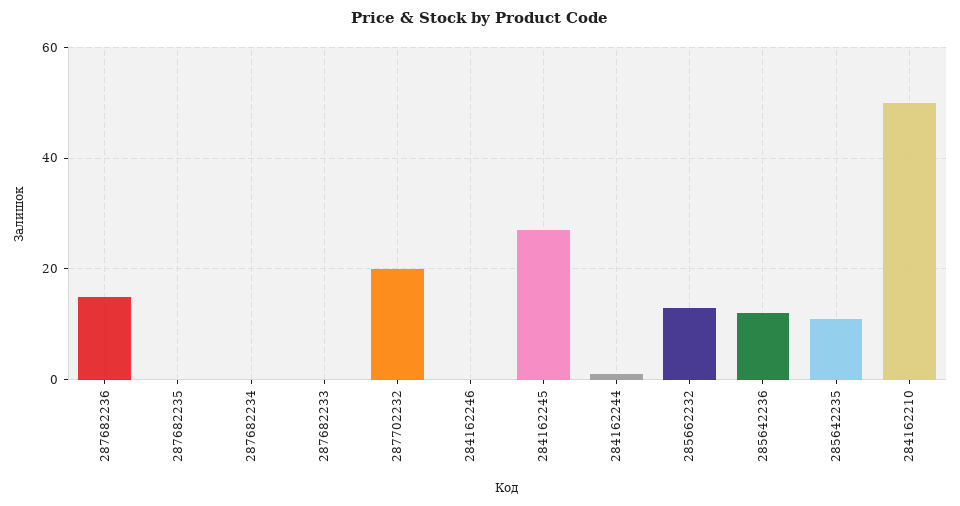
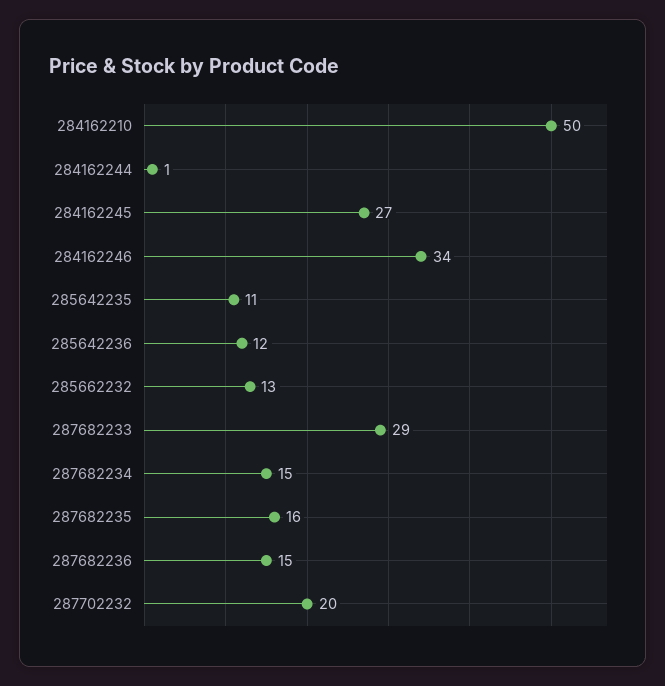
  {
    "287682236": 15,
-   "287682235": 0,
+   "287682235": 16,
-   "287682234": 0,
+   "287682234": 15,
-   "287682233": 0,
+   "287682233": 29,
    "287702232": 20,
-   "284162246": 0,
+   "284162246": 34,
    "284162245": 27,
    "284162244": 1,
    "285662232": 13,
    "285642236": 12,
    "285642235": 11,
    "284162210": 50
  }

